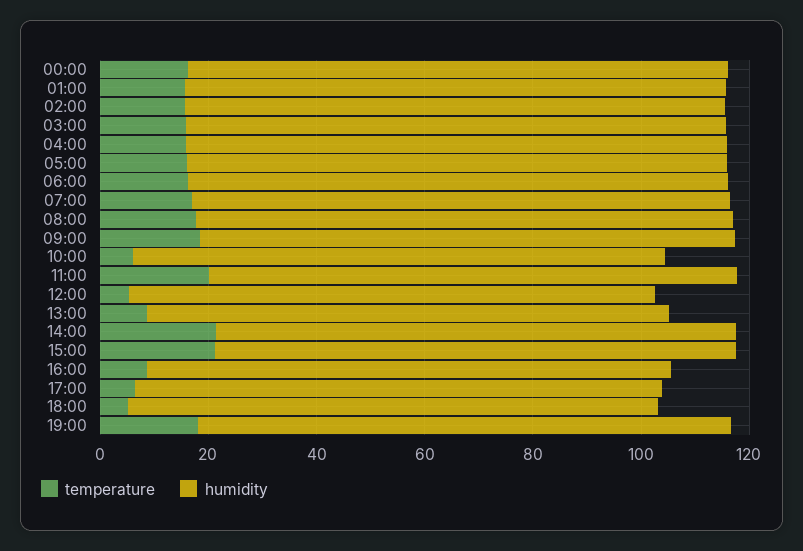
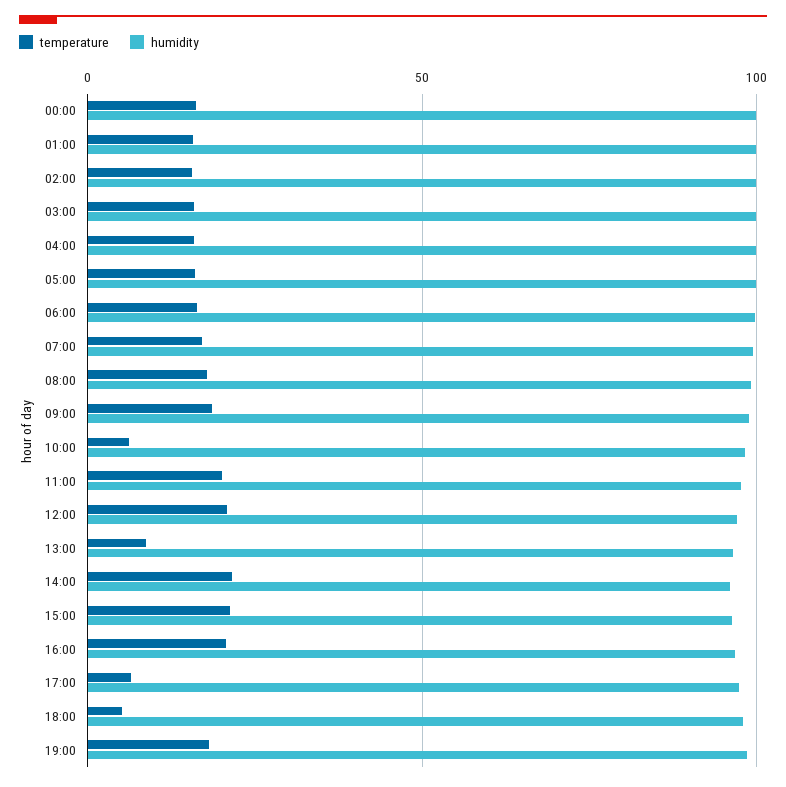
  {
    "temperature": {
      "00:00": 15,
      "01:00": 15,
      "02:00": 15,
      "03:00": 15,
      "04:00": 15,
      "05:00": 15,
      "06:00": 15,
      "07:00": 15,
      "08:00": 20,
      "09:00": 20,
      "10:00": 5,
      "11:00": 20,
-     "12:00": 5,
+     "12:00": 20,
      "13:00": 10,
      "14:00": 20,
      "15:00": 20,
-     "16:00": 10,
+     "16:00": 20,
      "17:00": 5,
      "18:00": 5,
      "19:00": 20
    },
    "humidity": {
      "00:00": 100,
      "01:00": 100,
      "02:00": 100,
      "03:00": 100,
      "04:00": 100,
      "05:00": 100,
      "06:00": 100,
      "07:00": 100,
      "08:00": 100,
      "09:00": 100,
      "10:00": 100,
      "11:00": 100,
      "12:00": 95,
      "13:00": 95,
      "14:00": 95,
      "15:00": 95,
      "16:00": 95,
      "17:00": 95,
      "18:00": 100,
      "19:00": 100
    }
  }

